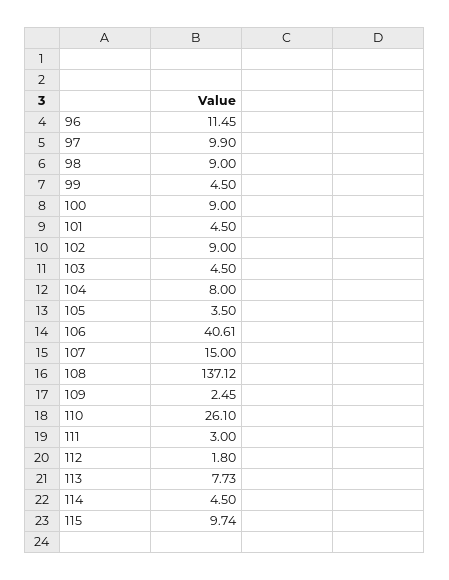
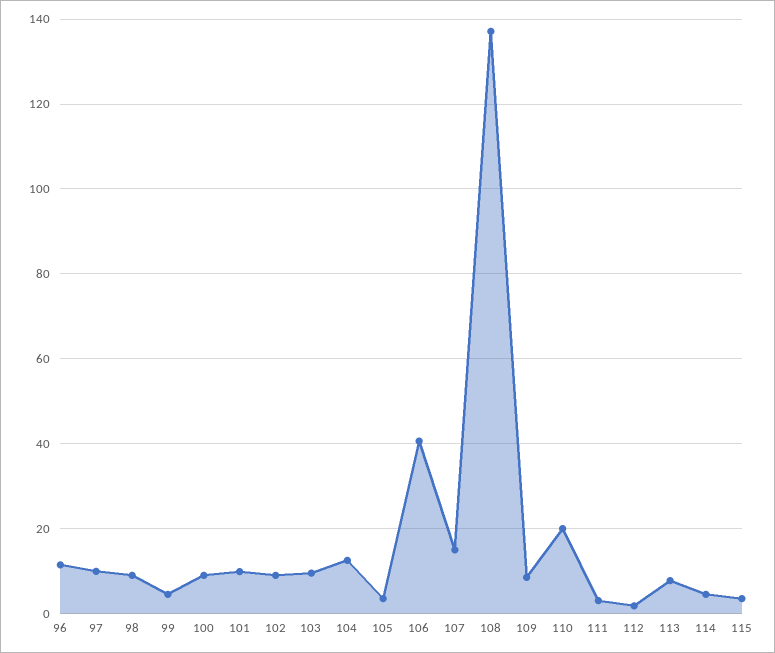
  {
    "96": 11.45,
    "97": 9.9,
    "98": 9,
    "99": 4.5,
    "100": 9,
-   "101": 4.5,
+   "101": 10,
    "102": 9,
-   "103": 4.5,
+   "103": 10,
-   "104": 8,
+   "104": 12,
    "105": 3.5,
    "106": 40.61,
    "107": 15,
    "108": 137.12,
-   "109": 2.45,
+   "109": 8,
-   "110": 26.1,
+   "110": 20,
    "111": 3,
    "112": 1.8,
    "113": 7.73,
    "114": 4.5,
-   "115": 9.74
+   "115": 4
  }

